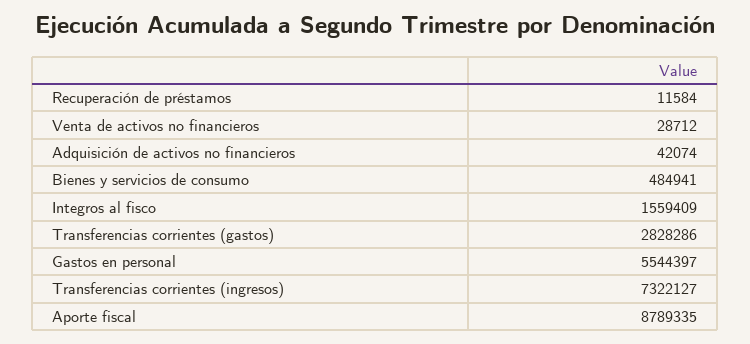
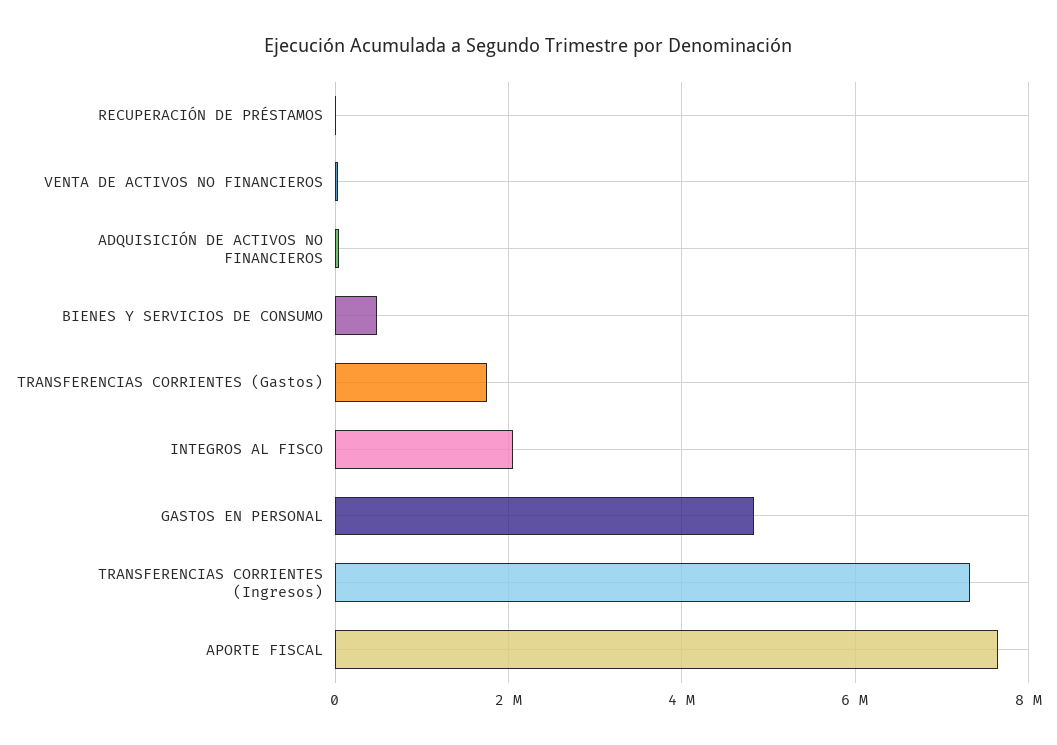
  {
    "Recuperación de préstamos": 11584,
    "Venta de activos no financieros": 28712,
    "Adquisición de activos no financieros": 42074,
    "Bienes y servicios de consumo": 484941,
-   "Integros al fisco": 1559409,
+   "Integros al fisco": 2000000,
-   "Transferencias corrientes (gastos)": 2828286,
+   "Transferencias corrientes (gastos)": 1800000,
-   "Gastos en personal": 5544397,
+   "Gastos en personal": 4800000,
    "Transferencias corrientes (ingresos)": 7322127,
-   "Aporte fiscal": 8789335
+   "Aporte fiscal": 7600000
  }

